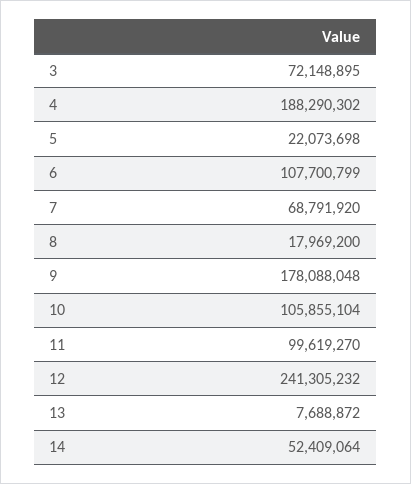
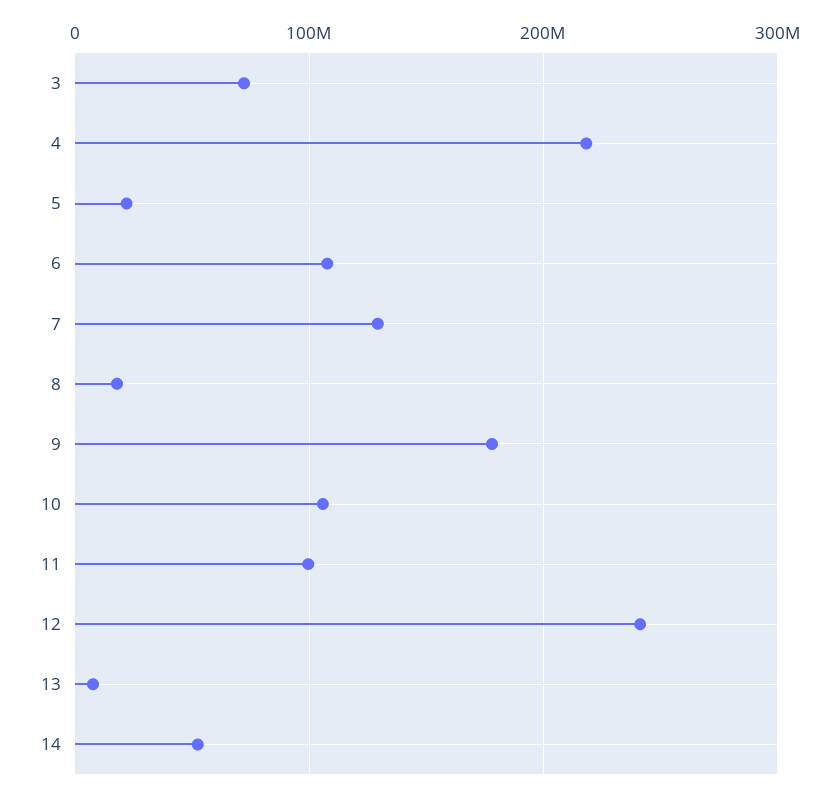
  {
    "3": 72148895,
-   "4": 188290302,
+   "4": 220000000,
    "5": 22073698,
    "6": 107700799,
-   "7": 68791920,
+   "7": 130000000,
    "8": 17969200,
    "9": 178088048,
    "10": 105855104,
    "11": 99619270,
    "12": 241305232,
    "13": 7688872,
    "14": 52409064
  }

